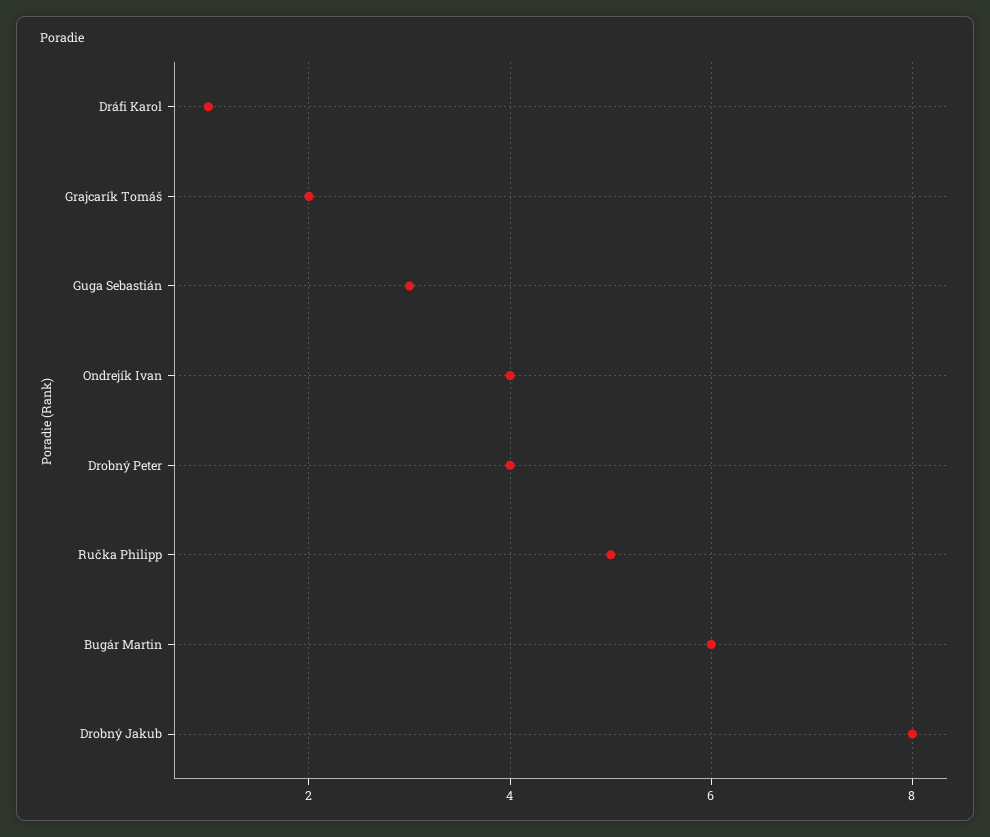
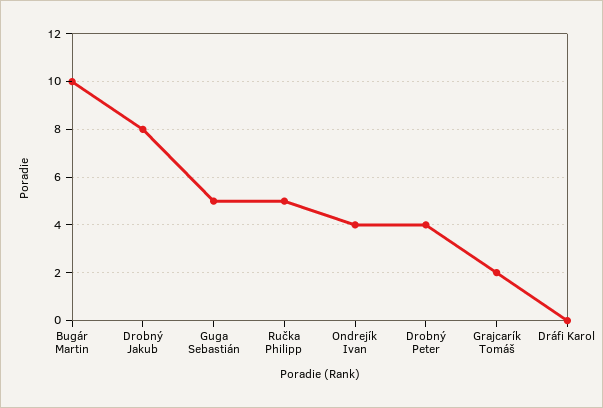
  {
-   "Dráfi Karol": 1,
+   "Dráfi Karol": 0,
    "Grajcarík Tomáš": 2,
-   "Guga Sebastián": 3,
+   "Guga Sebastián": 5,
    "Ondrejík Ivan": 4,
    "Drobný Peter": 4,
    "Ručka Philipp": 5,
-   "Bugár Martin": 6,
+   "Bugár Martin": 10,
    "Drobný Jakub": 8
  }

